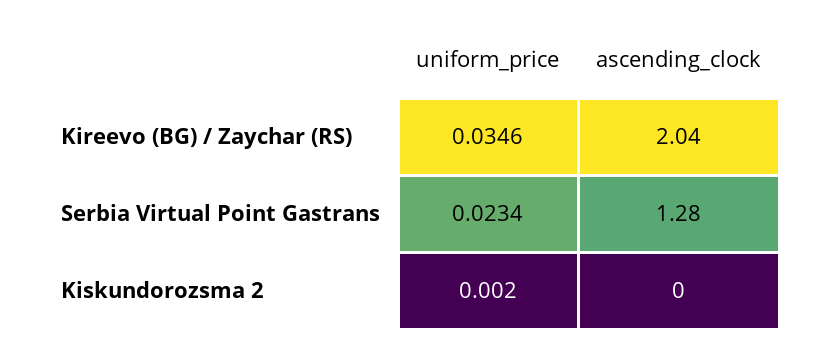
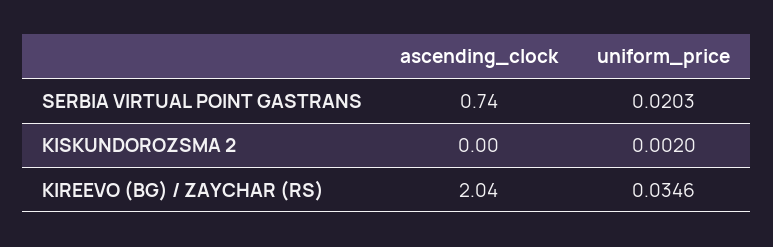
  {
    "uniform_price": {
      "Kireevo (BG) / Zaychar (RS)": 0.0346,
-     "Serbia Virtual Point Gastrans": 0.0234,
+     "Serbia Virtual Point Gastrans": 0.0203,
      "Kiskundorozsma 2": 0.002
    },
    "ascending_clock": {
      "Kireevo (BG) / Zaychar (RS)": 2.04,
-     "Serbia Virtual Point Gastrans": 1.28,
+     "Serbia Virtual Point Gastrans": 0.74,
      "Kiskundorozsma 2": 0
    }
  }

